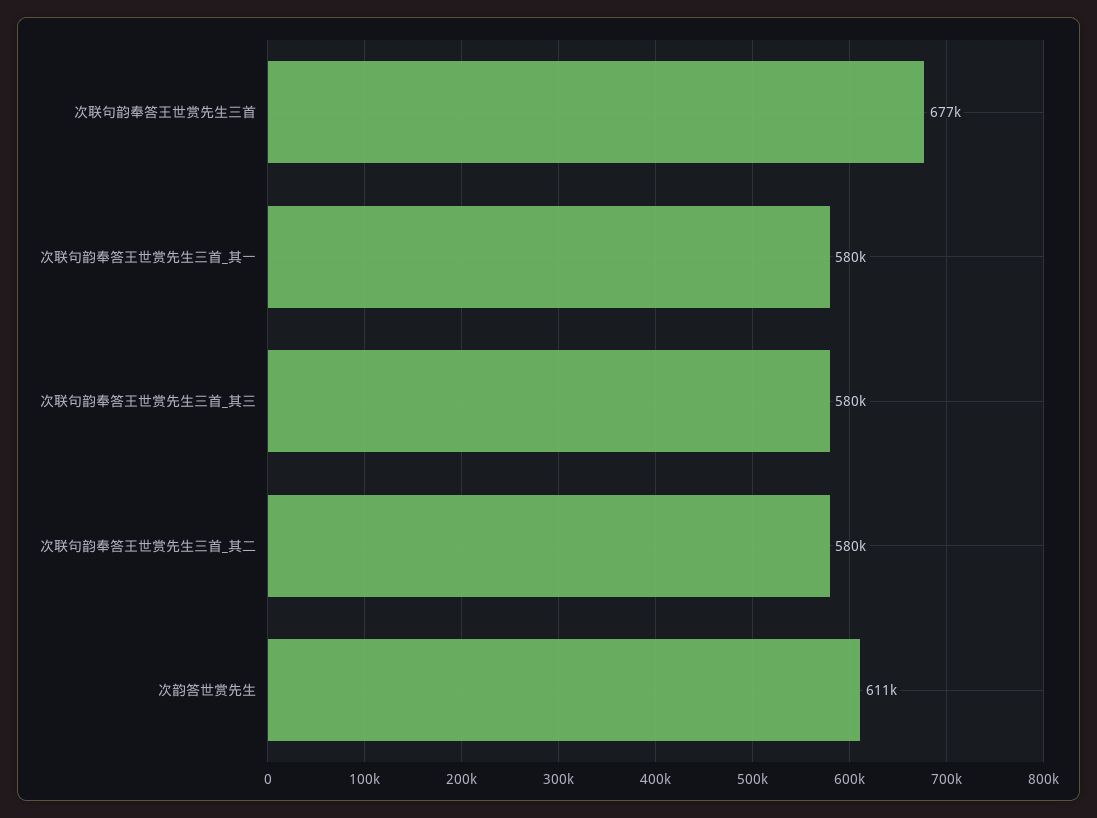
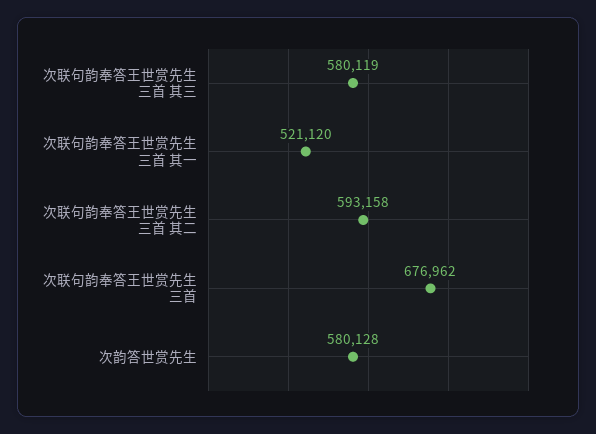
  {
    "次联句韵奉答王世赏先生三首": 676962,
-   "次联句韵奉答王世赏先生三首_其一": 580000,
+   "次联句韵奉答王世赏先生三首_其一": 521120,
    "次联句韵奉答王世赏先生三首_其三": 580119,
-   "次联句韵奉答王世赏先生三首_其二": 580000,
+   "次联句韵奉答王世赏先生三首_其二": 593158,
-   "次韵答世赏先生": 611000
+   "次韵答世赏先生": 580128
  }

